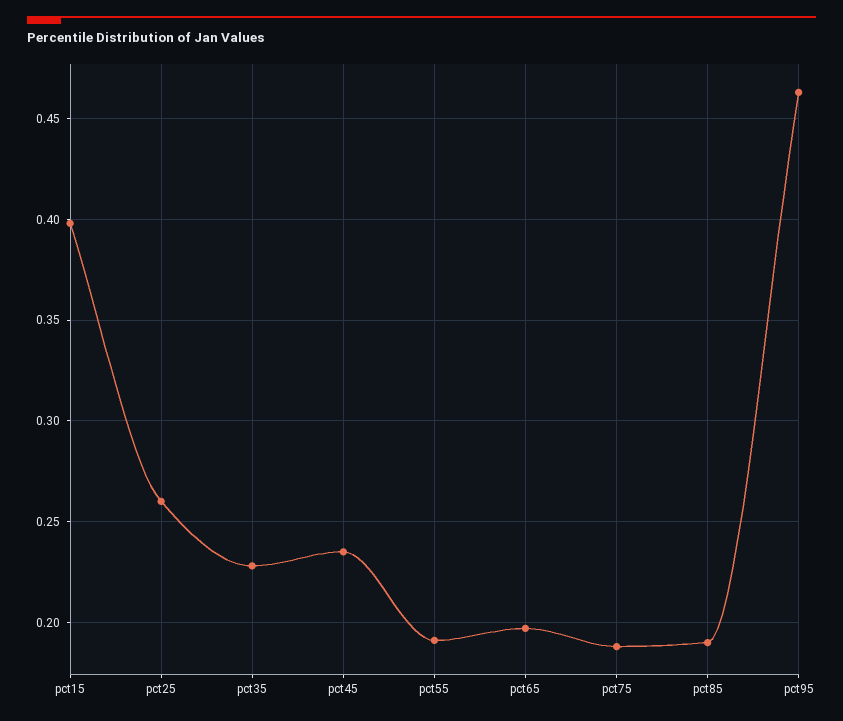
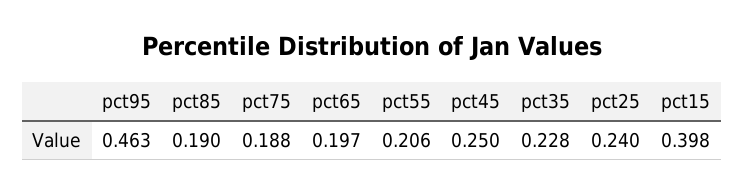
  {
    "pct15": 0.398,
-   "pct25": 0.26,
+   "pct25": 0.24,
    "pct35": 0.228,
-   "pct45": 0.235,
+   "pct45": 0.25,
-   "pct55": 0.19,
+   "pct55": 0.206,
    "pct65": 0.197,
    "pct75": 0.188,
    "pct85": 0.19,
    "pct95": 0.463
  }

